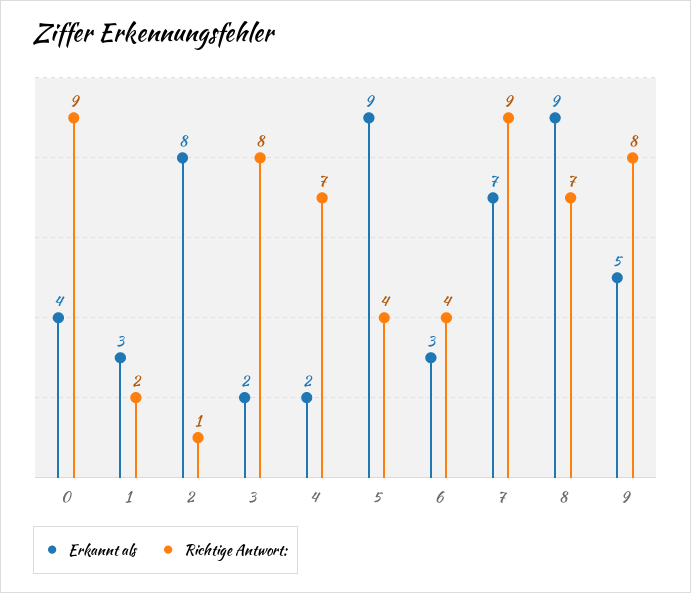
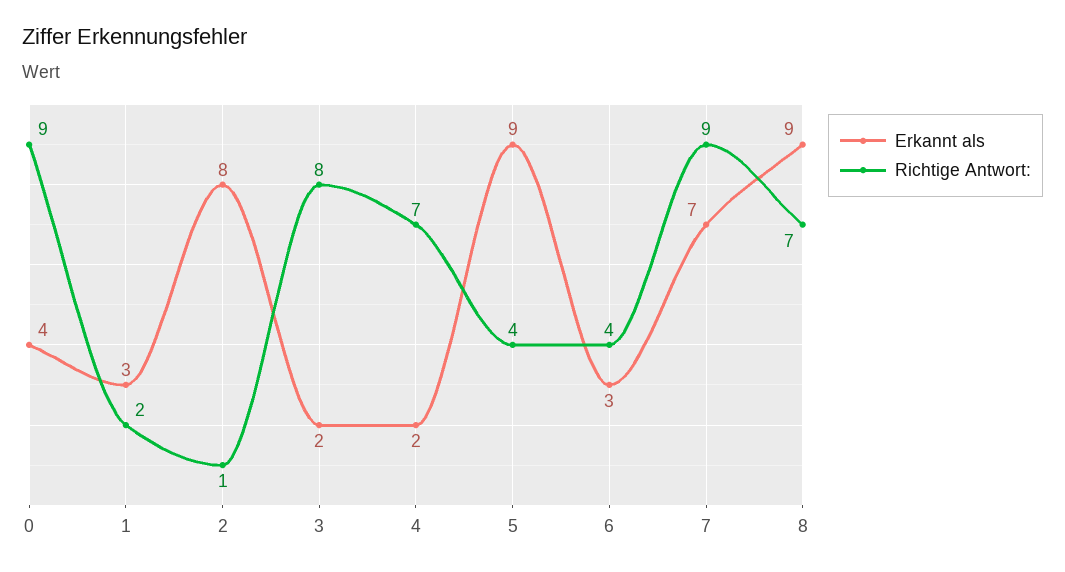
  {
    "Erkannt als": {
      "0": 4,
      "1": 3,
      "2": 8,
      "3": 2,
      "4": 2,
      "5": 9,
      "6": 3,
      "7": 7,
-     "8": 9,
+     "8": 9
-     "9": 5
    },
    "Richtige Antwort:": {
      "0": 9,
      "1": 2,
      "2": 1,
      "3": 8,
      "4": 7,
      "5": 4,
      "6": 4,
      "7": 9,
-     "8": 7,
+     "8": 7
-     "9": 8
    }
  }

